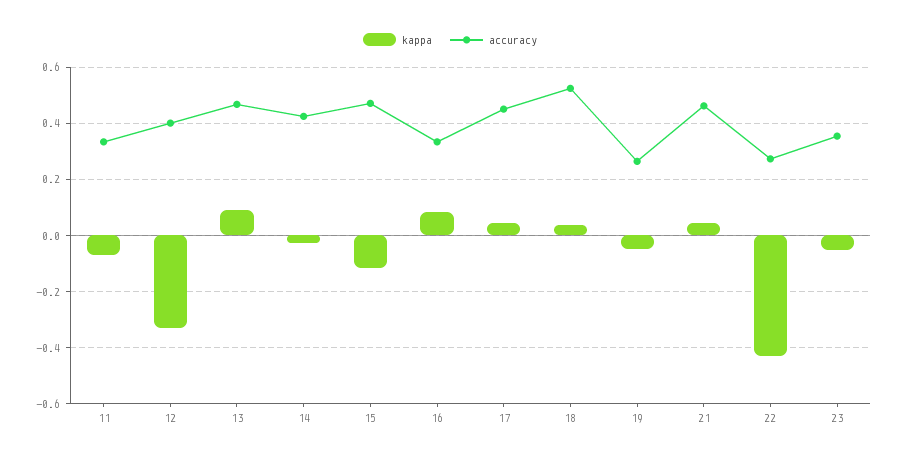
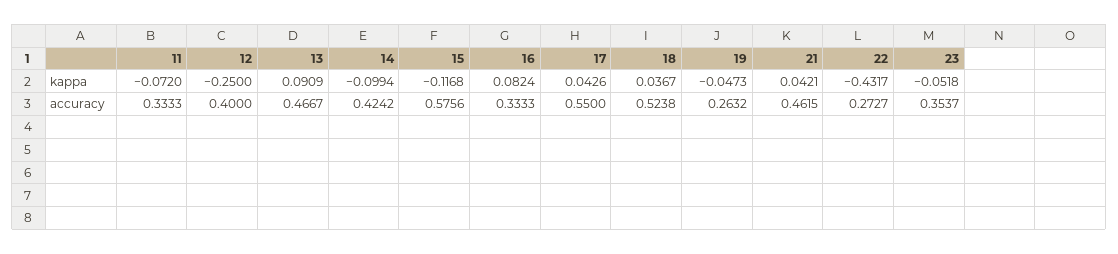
  {
    "kappa": {
      "11": -0.072,
-     "12": -0.325,
+     "12": -0.25,
      "13": 0.0909,
-     "14": -0.025,
+     "14": -0.0994,
      "15": -0.1168,
      "16": 0.0824,
      "17": 0.0426,
      "18": 0.0367,
      "19": -0.0473,
      "21": 0.0421,
      "22": -0.4317,
      "23": -0.0518
    },
    "accuracy": {
      "11": 0.3333,
      "12": 0.4,
      "13": 0.4667,
      "14": 0.4242,
-     "15": 0.475,
+     "15": 0.5756,
      "16": 0.3333,
-     "17": 0.45,
+     "17": 0.55,
      "18": 0.5238,
      "19": 0.2632,
      "21": 0.4615,
      "22": 0.2727,
      "23": 0.3537
    }
  }

